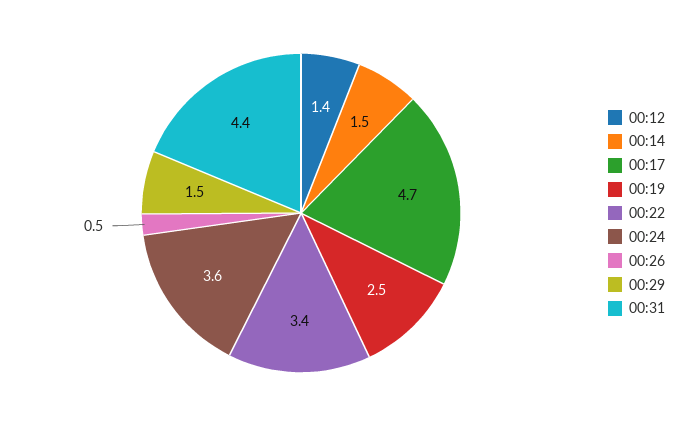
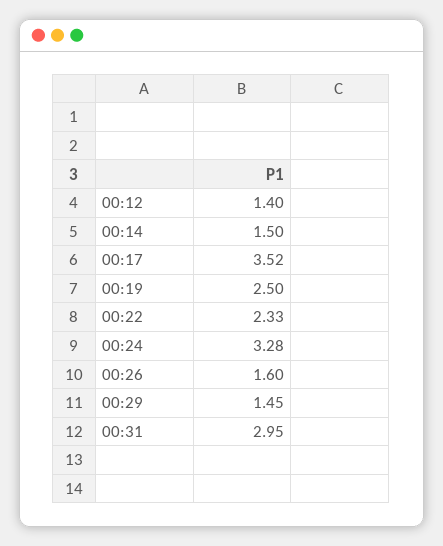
  {
    "00:12": 1.4,
    "00:14": 1.5,
-   "00:17": 4.7,
+   "00:17": 3.52,
    "00:19": 2.5,
-   "00:22": 3.4,
+   "00:22": 2.33,
-   "00:24": 3.6,
+   "00:24": 3.28,
-   "00:26": 0.5,
+   "00:26": 1.6,
    "00:29": 1.45,
-   "00:31": 4.4
+   "00:31": 2.95
  }

